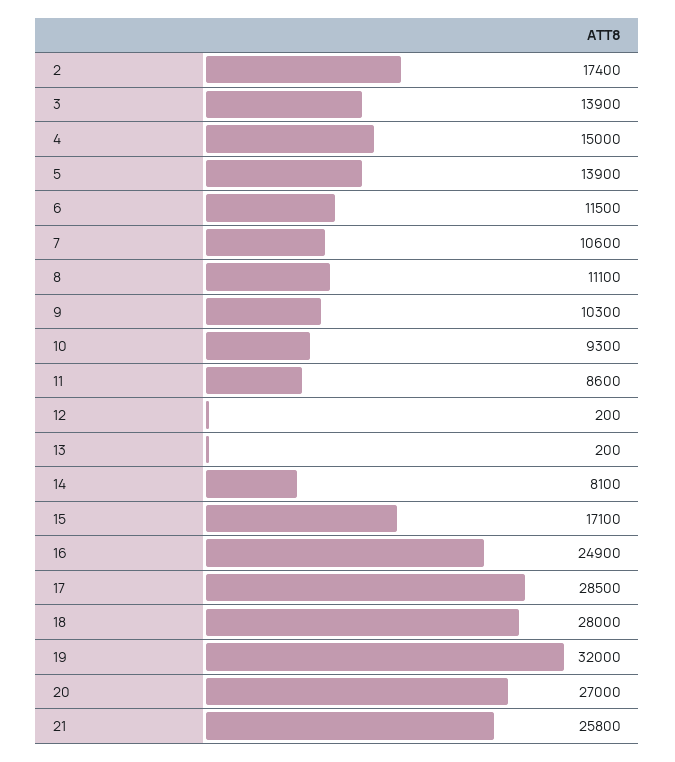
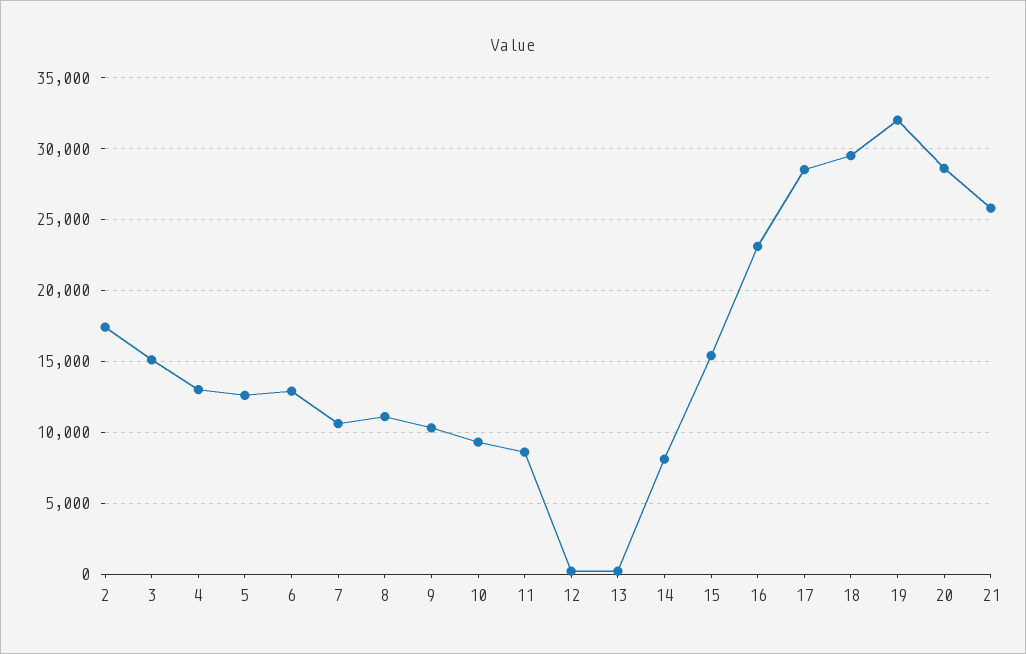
  {
    "2": 17400,
-   "3": 13900,
+   "3": 15000,
-   "4": 15000,
+   "4": 13000,
-   "5": 13900,
+   "5": 12500,
-   "6": 11500,
+   "6": 13000,
    "7": 10600,
    "8": 11100,
    "9": 10300,
    "10": 9300,
    "11": 8600,
    "12": 200,
    "13": 200,
    "14": 8100,
-   "15": 17100,
+   "15": 15500,
-   "16": 24900,
+   "16": 23000,
    "17": 28500,
-   "18": 28000,
+   "18": 29500,
    "19": 32000,
-   "20": 27000,
+   "20": 28500,
    "21": 25800
  }

